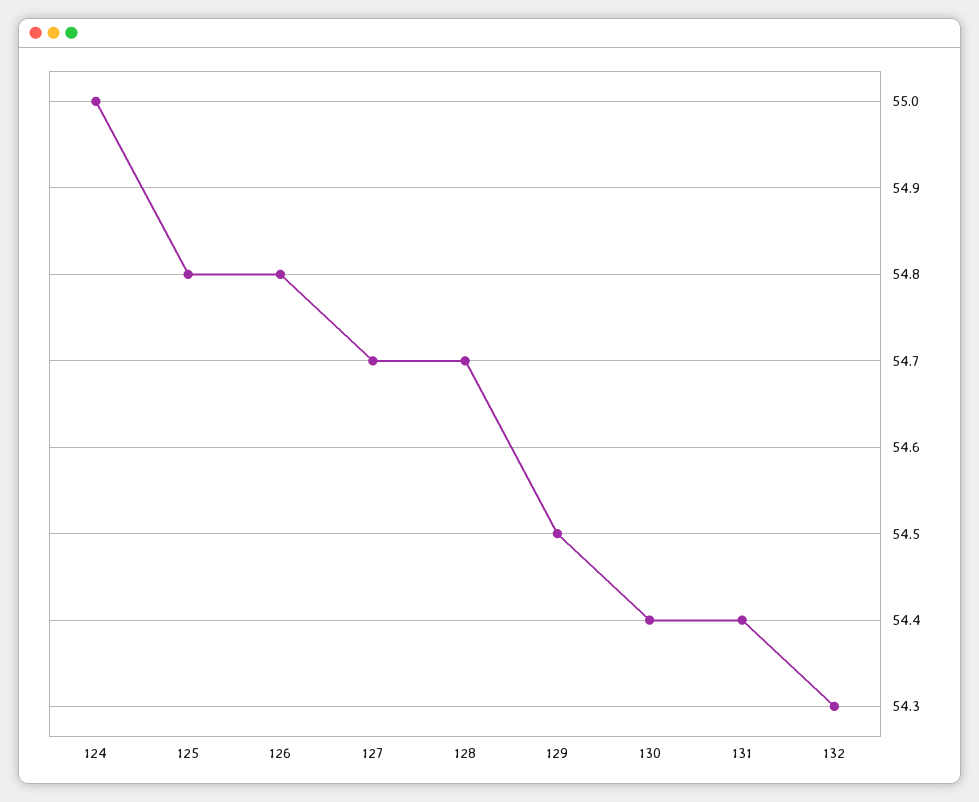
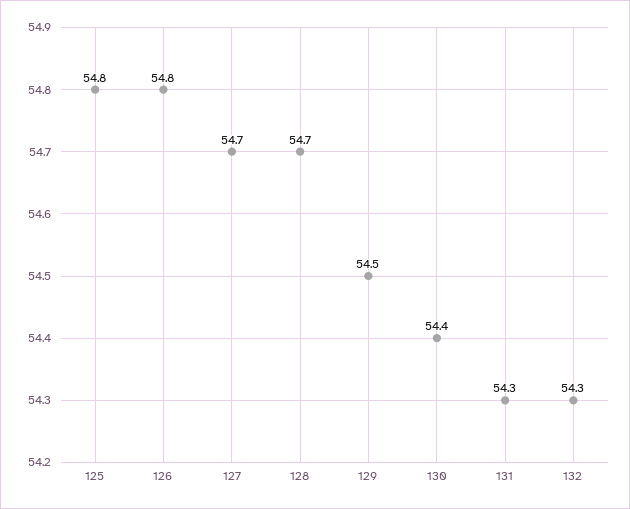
  {
-   "124": 55,
    "125": 54.8,
    "126": 54.8,
    "127": 54.7,
    "128": 54.7,
    "129": 54.5,
    "130": 54.4,
-   "131": 54.4,
+   "131": 54.3,
    "132": 54.3
  }

